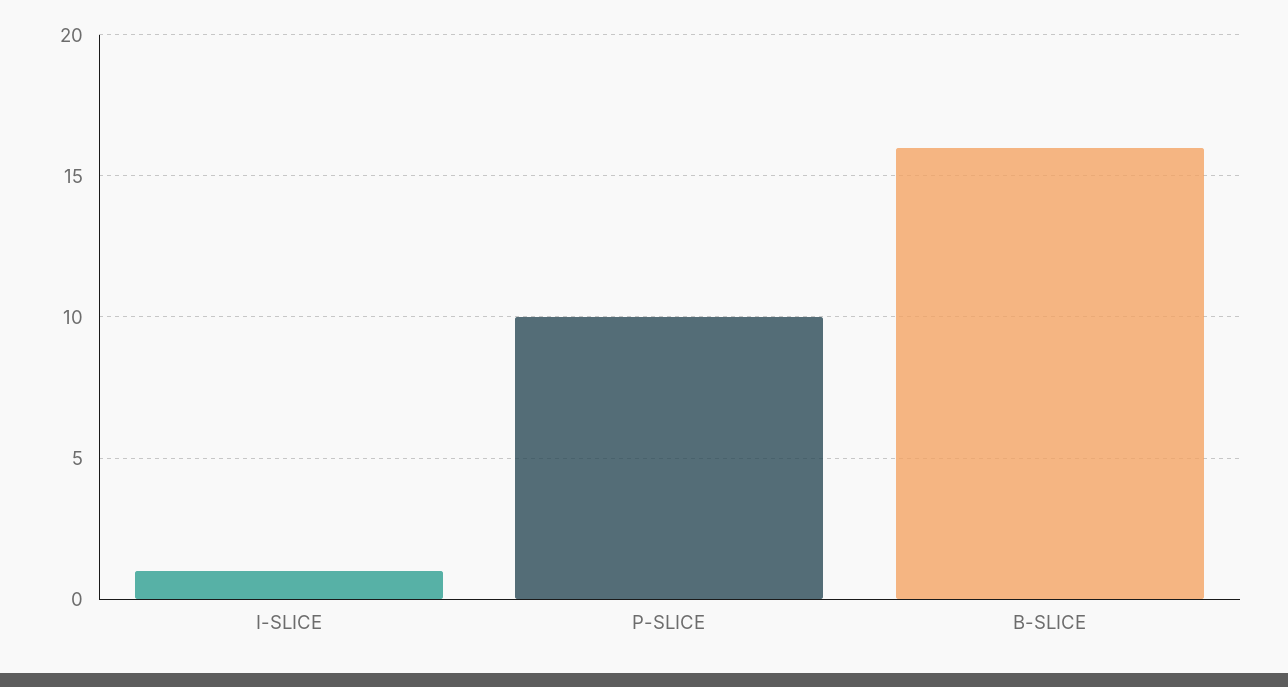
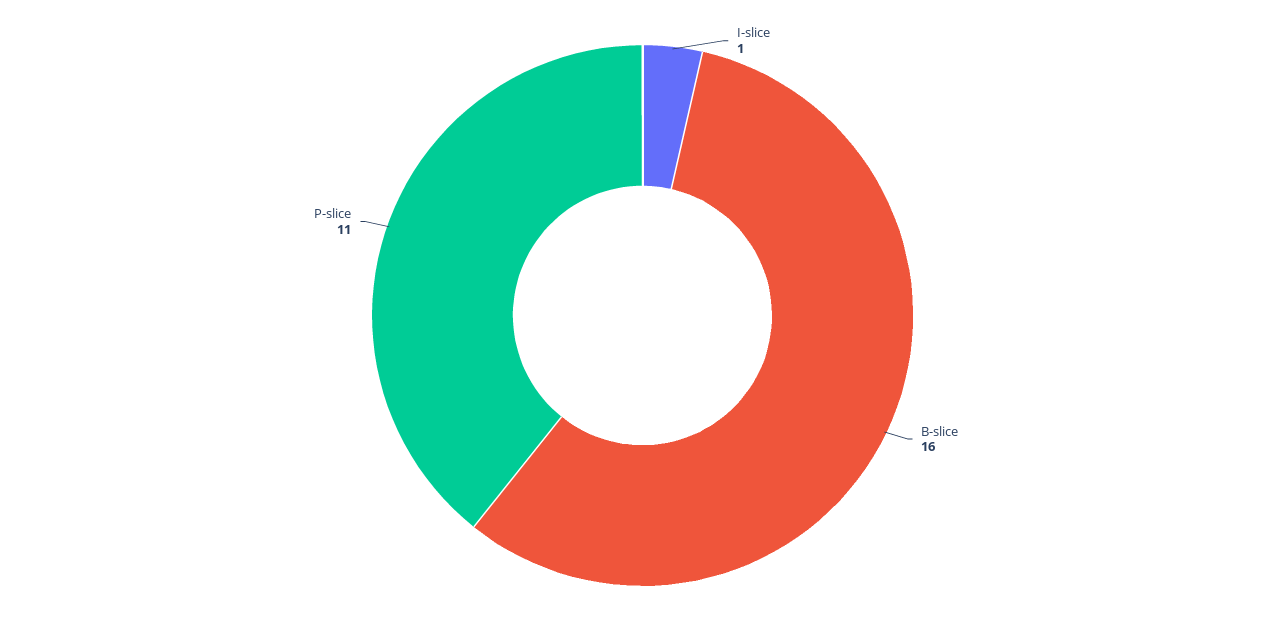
  {
    "I-SLICE": 1,
-   "P-SLICE": 10,
+   "P-SLICE": 11,
    "B-SLICE": 16
  }

